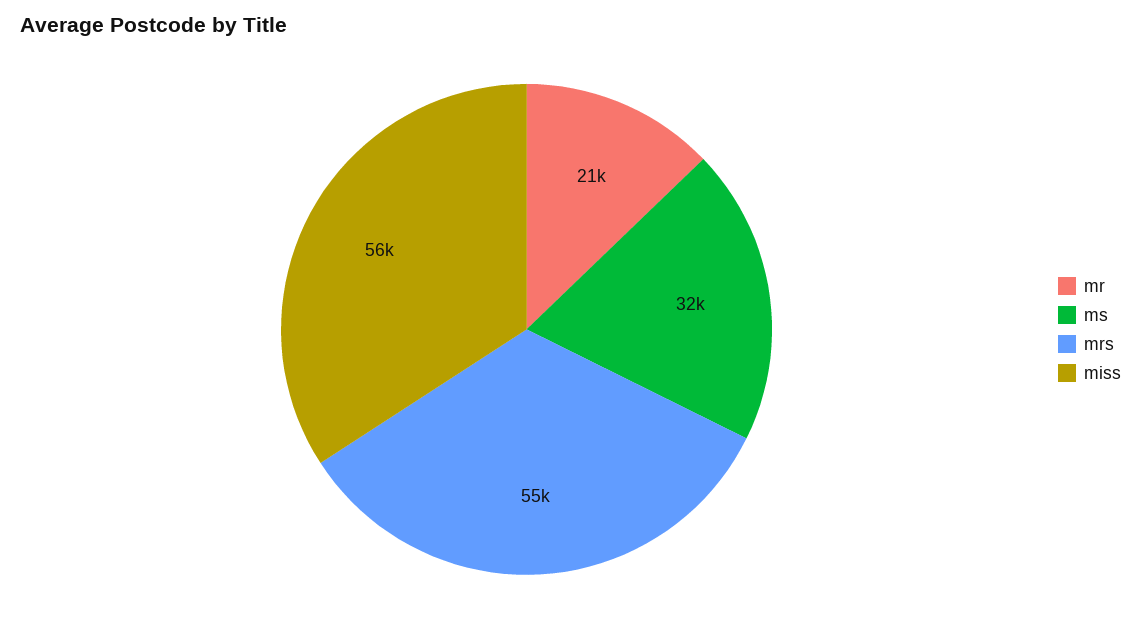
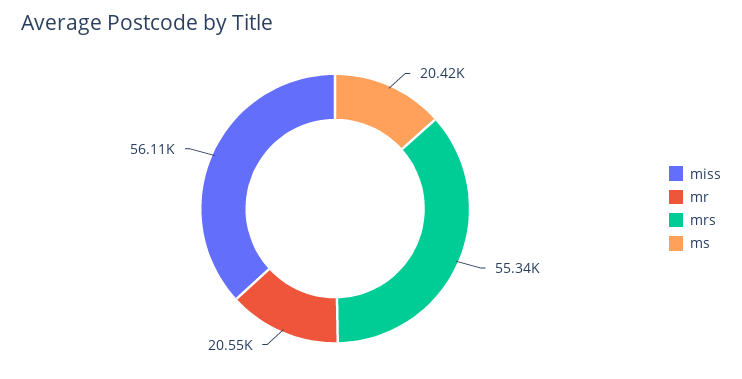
  {
    "mr": 20550,
-   "ms": 32000,
+   "ms": 20420,
    "mrs": 55340,
    "miss": 56110
  }

